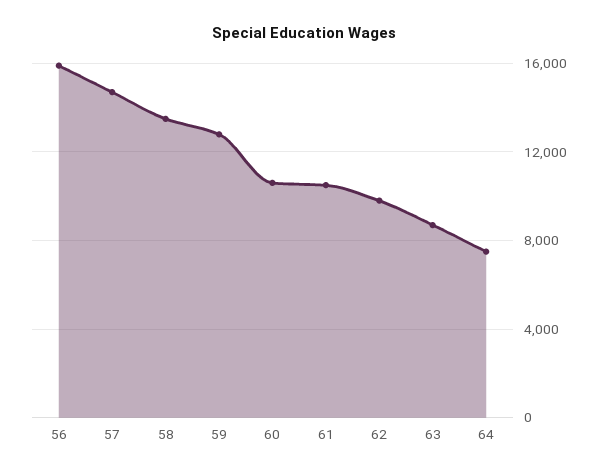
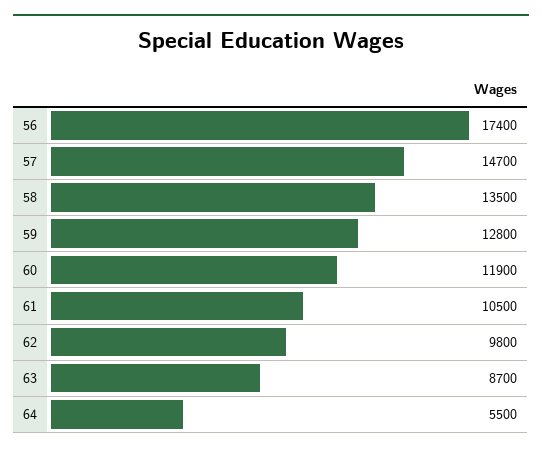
  {
-   "56": 16000,
+   "56": 17400,
    "57": 14700,
    "58": 13500,
    "59": 12800,
-   "60": 10500,
+   "60": 11900,
    "61": 10500,
    "62": 9800,
    "63": 8700,
-   "64": 7500
+   "64": 5500
  }

